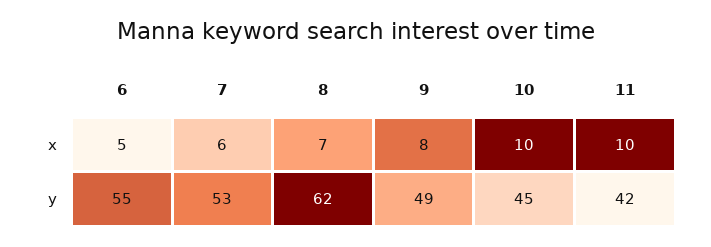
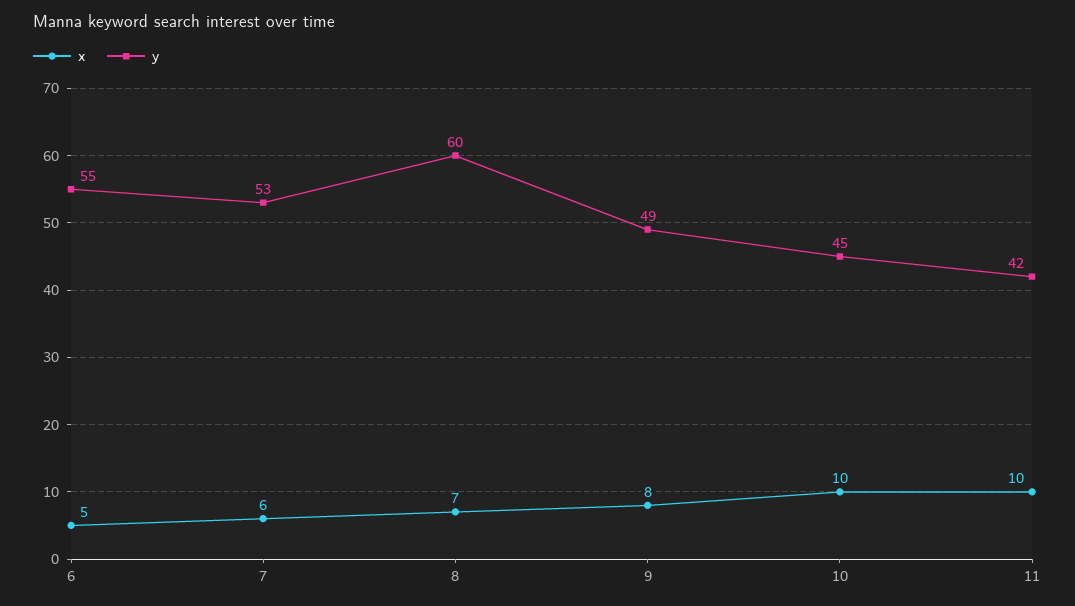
  {
    "x": {
      "6": 5,
      "7": 6,
      "8": 7,
      "9": 8,
      "10": 10,
      "11": 10
    },
    "y": {
      "6": 55,
      "7": 53,
-     "8": 62,
+     "8": 60,
      "9": 49,
      "10": 45,
      "11": 42
    }
  }

